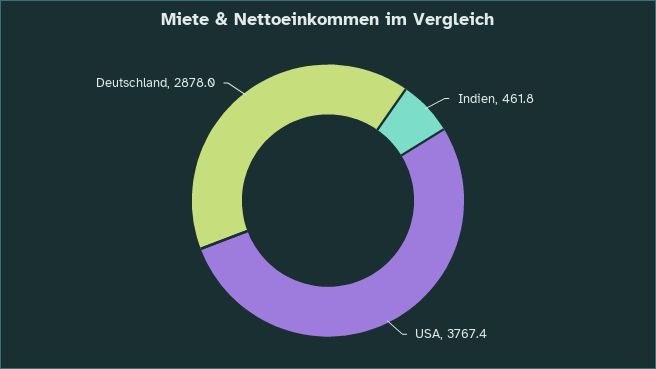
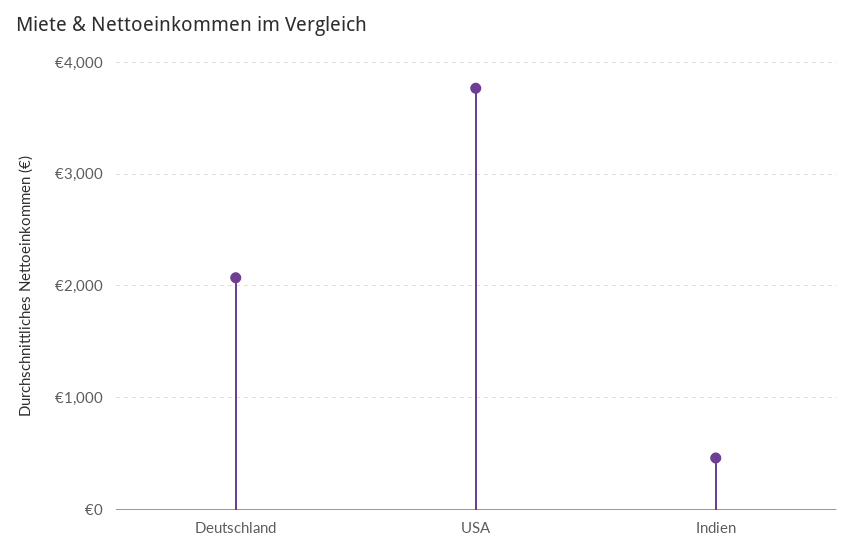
  {
    "Indien": 461.8,
    "USA": 3767.4,
-   "Deutschland": 2878
+   "Deutschland": 2100
  }

